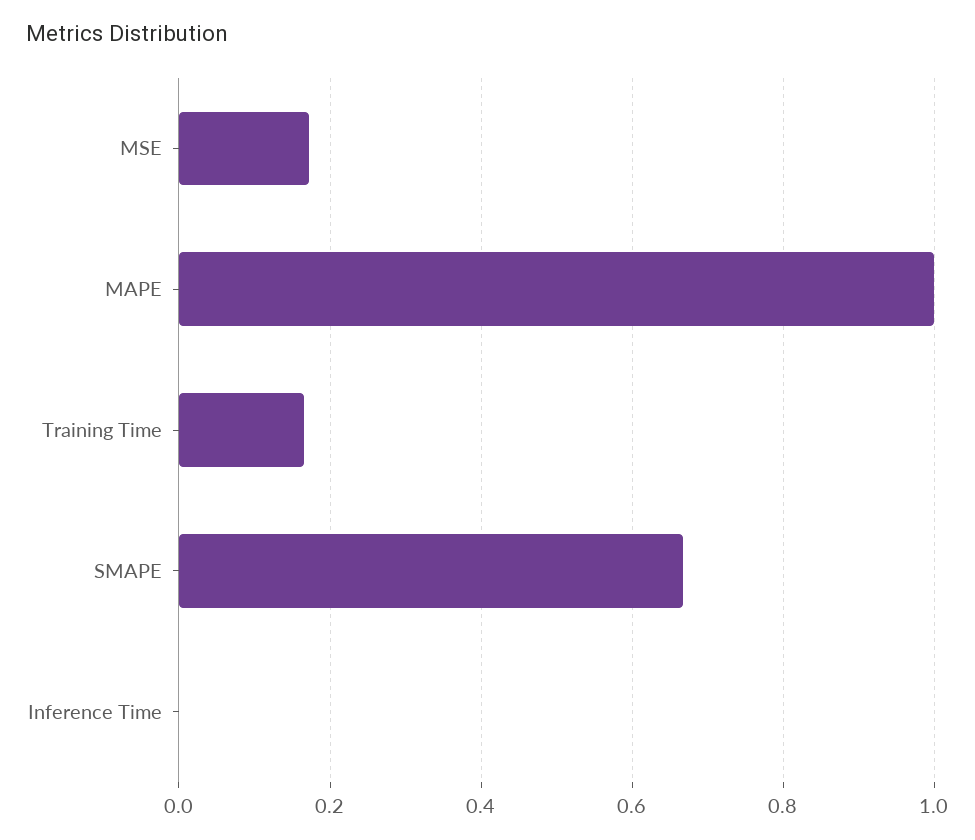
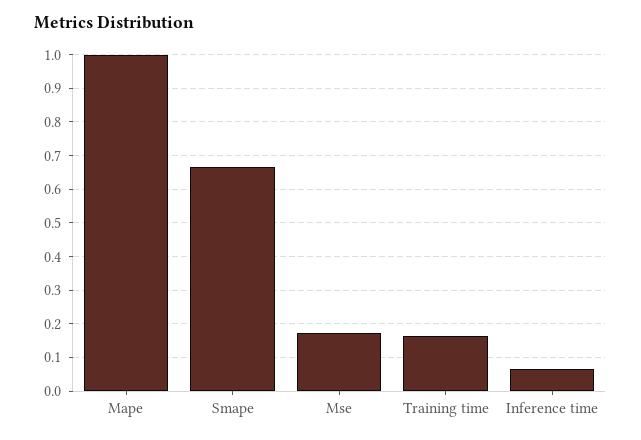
  {
    "MSE": 0.18,
    "MAPE": 1,
    "Training Time": 0.16,
    "SMAPE": 0.66,
-   "Inference Time": 0
+   "Inference Time": 0.06
  }

